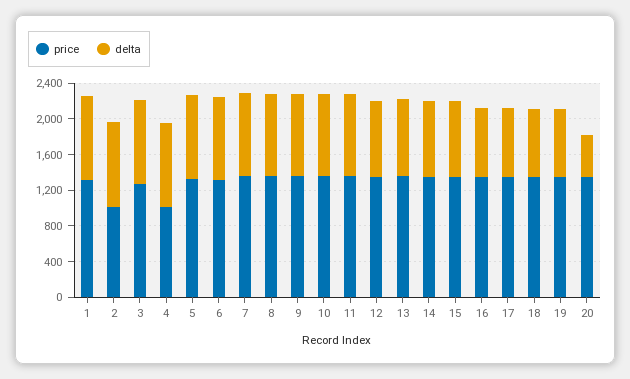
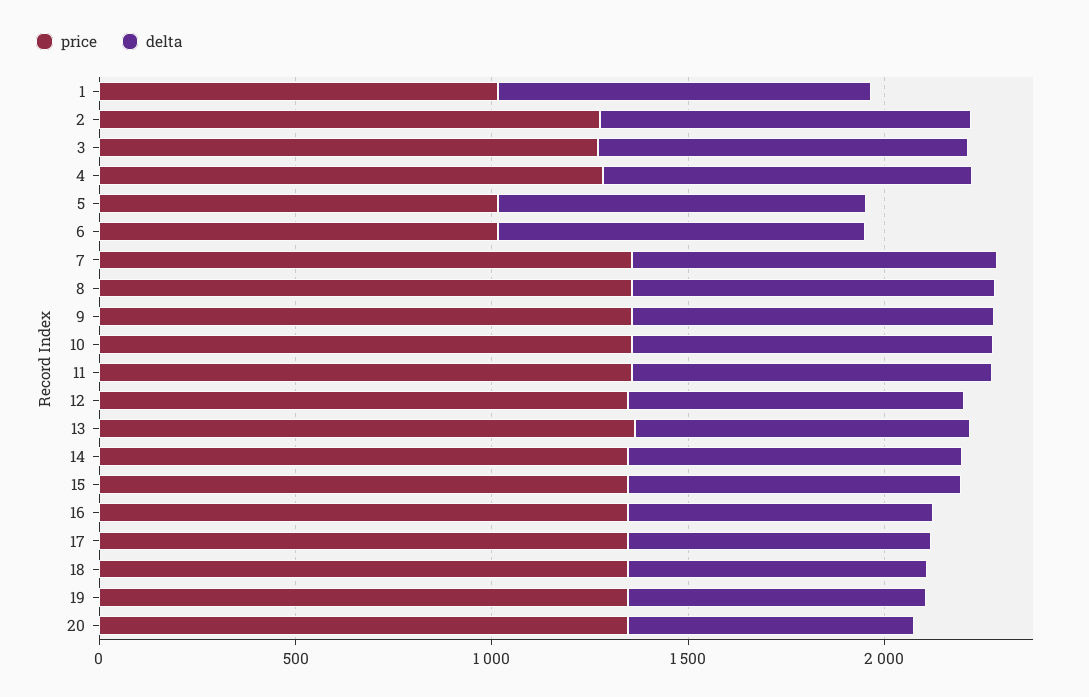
  {
    "price": {
-     "1": 1300,
+     "1": 1000,
-     "2": 1000,
+     "2": 1300,
      "3": 1300,
-     "4": 1000,
+     "4": 1300,
-     "5": 1300,
+     "5": 1000,
-     "6": 1300,
+     "6": 1000,
      "7": 1400,
      "8": 1400,
      "9": 1400,
      "10": 1400,
      "11": 1400,
      "12": 1300,
      "13": 1400,
      "14": 1300,
      "15": 1300,
      "16": 1300,
      "17": 1300,
      "18": 1300,
      "19": 1300,
      "20": 1300
    },
    "delta": {
      "1": 900,
      "2": 900,
      "3": 900,
      "4": 900,
      "5": 900,
      "6": 900,
      "7": 900,
      "8": 900,
      "9": 900,
      "10": 900,
      "11": 900,
      "12": 900,
      "13": 900,
      "14": 900,
      "15": 800,
      "16": 800,
      "17": 800,
      "18": 800,
      "19": 800,
-     "20": 500
+     "20": 700
    }
  }

